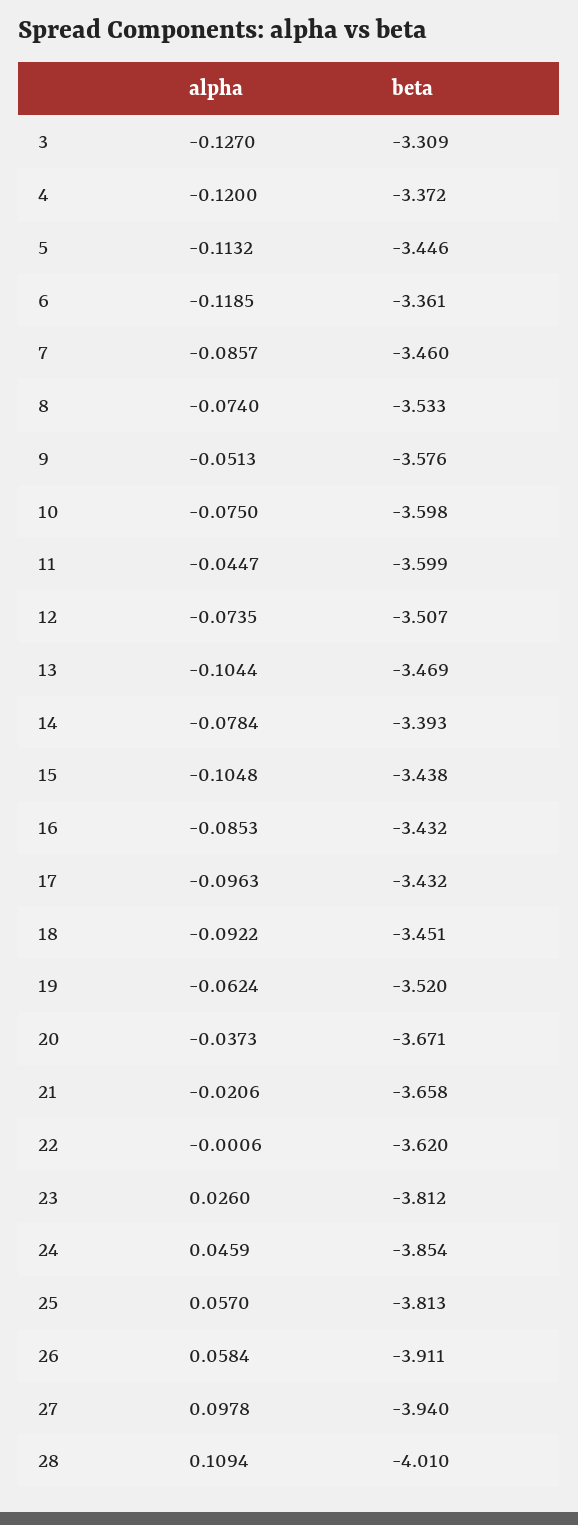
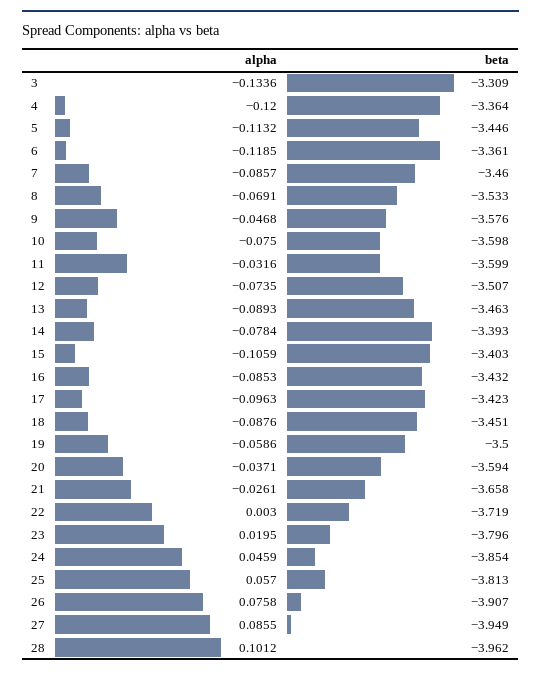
  {
    "alpha": {
-     "3": -0.127,
+     "3": -0.1336,
      "4": -0.12,
      "5": -0.1132,
      "6": -0.1185,
      "7": -0.0857,
-     "8": -0.074,
+     "8": -0.0691,
-     "9": -0.0513,
+     "9": -0.0468,
      "10": -0.075,
-     "11": -0.0447,
+     "11": -0.0316,
      "12": -0.0735,
-     "13": -0.1044,
+     "13": -0.0893,
      "14": -0.0784,
-     "15": -0.1048,
+     "15": -0.1059,
      "16": -0.0853,
      "17": -0.0963,
-     "18": -0.0922,
+     "18": -0.0876,
-     "19": -0.0624,
+     "19": -0.0586,
-     "20": -0.0373,
+     "20": -0.0371,
-     "21": -0.0206,
+     "21": -0.0261,
-     "22": -0.0006,
+     "22": 0.003,
-     "23": 0.026,
+     "23": 0.0195,
      "24": 0.0459,
      "25": 0.057,
-     "26": 0.0584,
+     "26": 0.0758,
-     "27": 0.0978,
+     "27": 0.0855,
-     "28": 0.1094
+     "28": 0.1012
    },
    "beta": {
      "3": -3.309,
-     "4": -3.372,
+     "4": -3.364,
      "5": -3.446,
      "6": -3.361,
      "7": -3.46,
      "8": -3.533,
      "9": -3.576,
      "10": -3.598,
      "11": -3.599,
      "12": -3.507,
-     "13": -3.469,
+     "13": -3.463,
      "14": -3.393,
-     "15": -3.438,
+     "15": -3.403,
      "16": -3.432,
-     "17": -3.432,
+     "17": -3.423,
      "18": -3.451,
-     "19": -3.52,
+     "19": -3.5,
-     "20": -3.671,
+     "20": -3.594,
      "21": -3.658,
-     "22": -3.62,
+     "22": -3.719,
-     "23": -3.812,
+     "23": -3.796,
      "24": -3.854,
      "25": -3.813,
-     "26": -3.911,
+     "26": -3.907,
-     "27": -3.94,
+     "27": -3.949,
-     "28": -4.01
+     "28": -3.962
    }
  }

